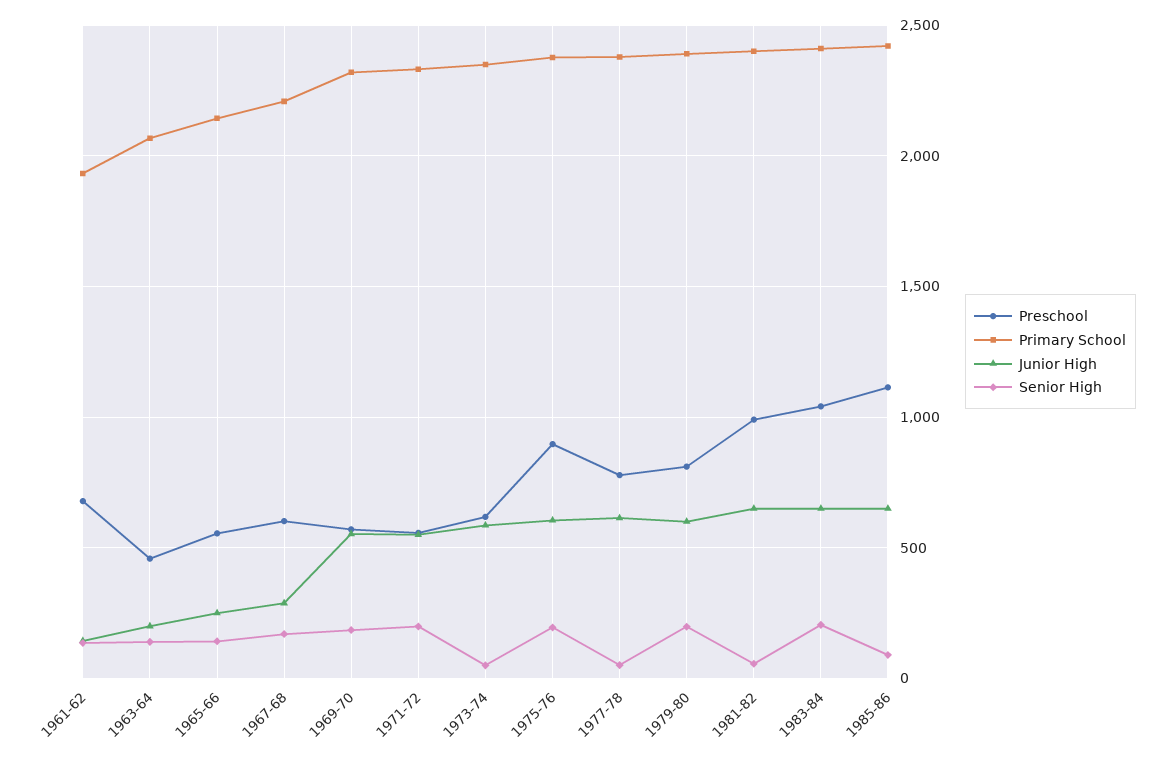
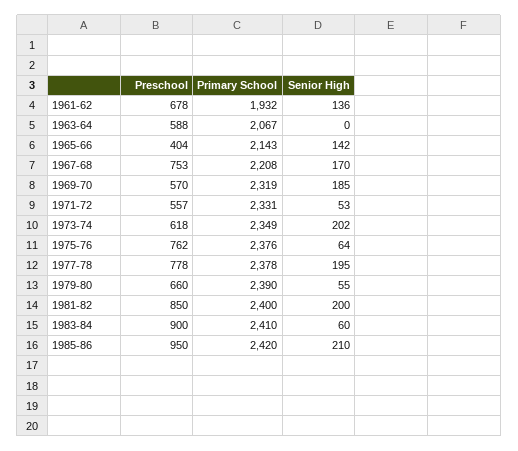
  {
    "Preschool": {
      "1961-62": 678,
-     "1963-64": 450,
+     "1963-64": 588,
-     "1965-66": 550,
+     "1965-66": 404,
-     "1967-68": 600,
+     "1967-68": 753,
      "1969-70": 570,
      "1971-72": 557,
      "1973-74": 618,
-     "1975-76": 900,
+     "1975-76": 762,
      "1977-78": 778,
-     "1979-80": 800,
+     "1979-80": 660,
-     "1981-82": 1000,
+     "1981-82": 850,
-     "1983-84": 1050,
+     "1983-84": 900,
-     "1985-86": 1100
+     "1985-86": 950
    },
    "Primary School": {
      "1961-62": 1932,
      "1963-64": 2067,
      "1965-66": 2143,
      "1967-68": 2208,
      "1969-70": 2319,
      "1971-72": 2331,
      "1973-74": 2349,
      "1975-76": 2376,
      "1977-78": 2378,
      "1979-80": 2390,
      "1981-82": 2400,
      "1983-84": 2410,
      "1985-86": 2420
    },
-   "Junior High": {
-     "1961-62": 150,
-     "1963-64": 200,
-     "1965-66": 250,
-     "1967-68": 300,
-     "1969-70": 550,
-     "1971-72": 550,
-     "1973-74": 600,
-     "1975-76": 600,
-     "1977-78": 600,
-     "1979-80": 600,
-     "1981-82": 650,
-     "1983-84": 650,
-     "1985-86": 650
-   },
    "Senior High": {
      "1961-62": 136,
-     "1963-64": 150,
+     "1963-64": 0,
      "1965-66": 142,
      "1967-68": 170,
      "1969-70": 185,
-     "1971-72": 200,
+     "1971-72": 53,
-     "1973-74": 50,
+     "1973-74": 202,
-     "1975-76": 200,
+     "1975-76": 64,
-     "1977-78": 50,
+     "1977-78": 195,
-     "1979-80": 200,
+     "1979-80": 55,
-     "1981-82": 50,
+     "1981-82": 200,
-     "1983-84": 200,
+     "1983-84": 60,
-     "1985-86": 100
+     "1985-86": 210
    }
  }

